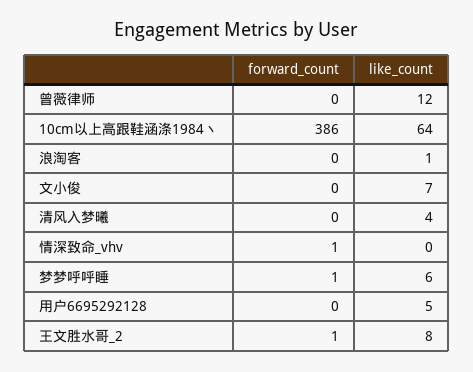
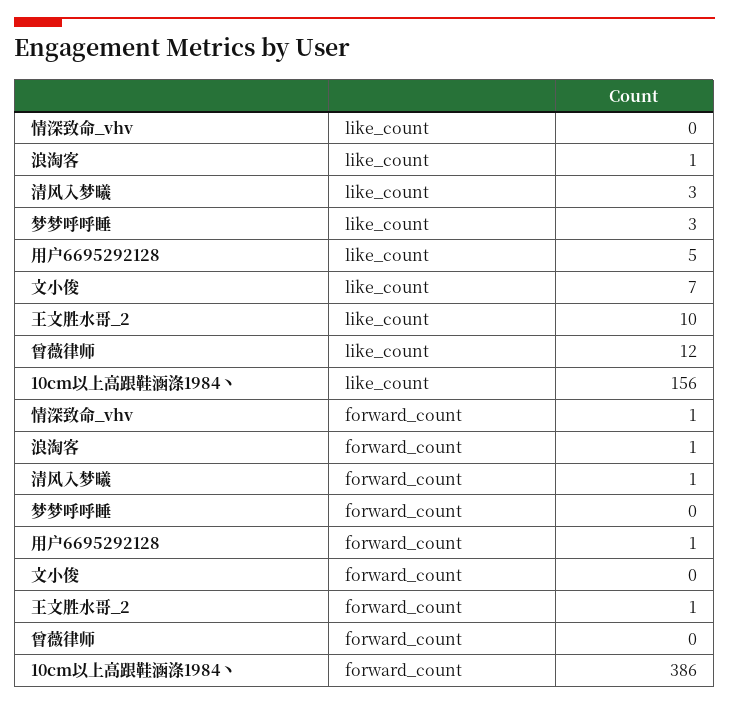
  {
    "forward_count": {
      "曾薇律师": 0,
      "10cm以上高跟鞋涵涤1984丶": 386,
-     "浪淘客": 0,
+     "浪淘客": 1,
      "文小俊": 0,
-     "清风入梦曦": 0,
+     "清风入梦曦": 1,
      "情深致命_vhv": 1,
-     "梦梦呼呼睡": 1,
+     "梦梦呼呼睡": 0,
-     "用户6695292128": 0,
+     "用户6695292128": 1,
      "王文胜水哥_2": 1
    },
    "like_count": {
      "曾薇律师": 12,
-     "10cm以上高跟鞋涵涤1984丶": 64,
+     "10cm以上高跟鞋涵涤1984丶": 156,
      "浪淘客": 1,
      "文小俊": 7,
-     "清风入梦曦": 4,
+     "清风入梦曦": 3,
      "情深致命_vhv": 0,
-     "梦梦呼呼睡": 6,
+     "梦梦呼呼睡": 3,
      "用户6695292128": 5,
-     "王文胜水哥_2": 8
+     "王文胜水哥_2": 10
    }
  }

